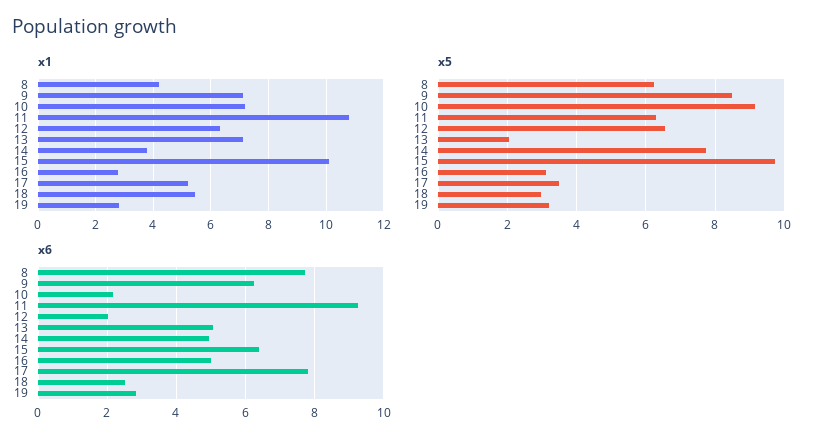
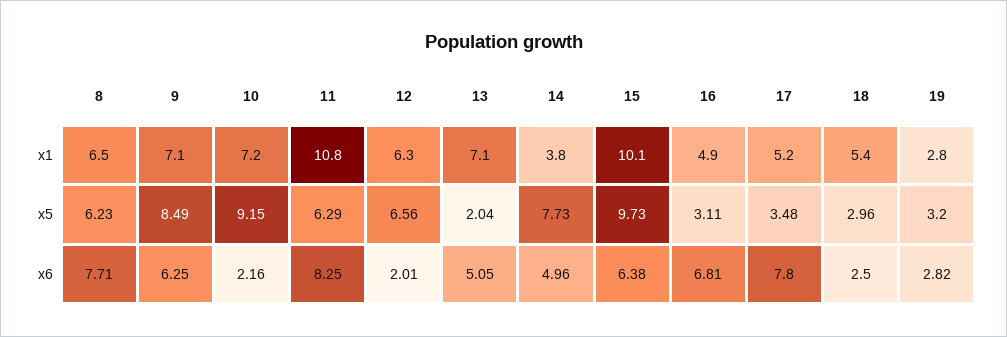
  {
    "x1": {
-     "8": 4.25,
+     "8": 6.5,
      "9": 7.1,
      "10": 7.2,
      "11": 10.8,
      "12": 6.3,
      "13": 7.1,
      "14": 3.8,
      "15": 10.1,
-     "16": 2.75,
+     "16": 4.9,
      "17": 5.2,
      "18": 5.4,
      "19": 2.8
    },
    "x5": {
      "8": 6.23,
      "9": 8.49,
      "10": 9.15,
      "11": 6.29,
      "12": 6.56,
      "13": 2.04,
      "14": 7.73,
      "15": 9.73,
      "16": 3.11,
      "17": 3.48,
      "18": 2.96,
      "19": 3.2
    },
    "x6": {
      "8": 7.71,
      "9": 6.25,
      "10": 2.16,
-     "11": 9.2,
+     "11": 8.25,
      "12": 2.01,
      "13": 5.05,
      "14": 4.96,
      "15": 6.38,
-     "16": 5,
+     "16": 6.81,
      "17": 7.8,
      "18": 2.5,
      "19": 2.82
    }
  }

